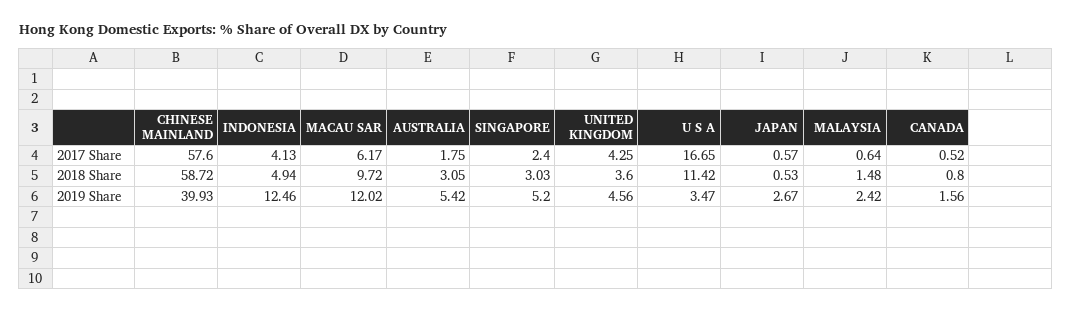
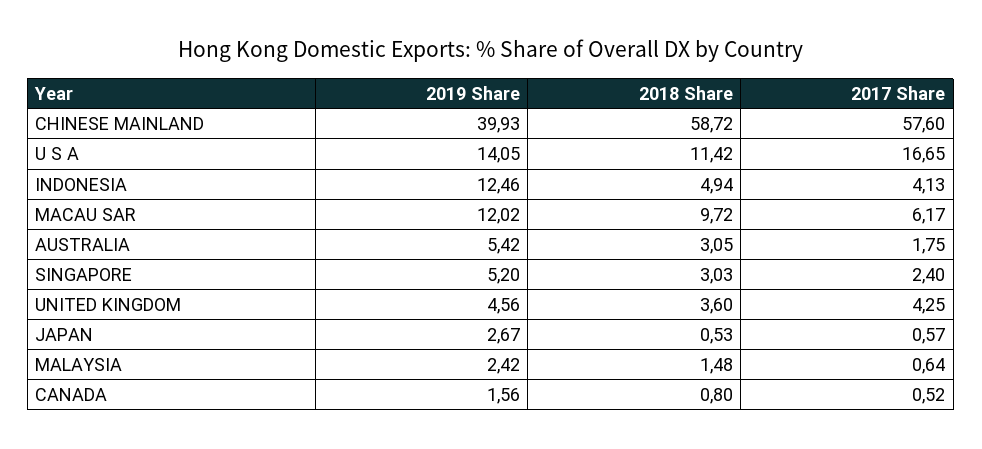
  {
    "CHINESE MAINLAND": {
      "2017 Share": 57.6,
      "2018 Share": 58.72,
      "2019 Share": 39.93
    },
    "INDONESIA": {
      "2017 Share": 4.13,
      "2018 Share": 4.94,
      "2019 Share": 12.46
    },
    "MACAU SAR": {
      "2017 Share": 6.17,
      "2018 Share": 9.72,
      "2019 Share": 12.02
    },
    "AUSTRALIA": {
      "2017 Share": 1.75,
      "2018 Share": 3.05,
      "2019 Share": 5.42
    },
    "SINGAPORE": {
      "2017 Share": 2.4,
      "2018 Share": 3.03,
      "2019 Share": 5.2
    },
    "UNITED KINGDOM": {
      "2017 Share": 4.25,
      "2018 Share": 3.6,
      "2019 Share": 4.56
    },
    "U S A": {
      "2017 Share": 16.65,
      "2018 Share": 11.42,
-     "2019 Share": 3.47
+     "2019 Share": 14.05
    },
    "JAPAN": {
      "2017 Share": 0.57,
      "2018 Share": 0.53,
      "2019 Share": 2.67
    },
    "MALAYSIA": {
      "2017 Share": 0.64,
      "2018 Share": 1.48,
      "2019 Share": 2.42
    },
    "CANADA": {
      "2017 Share": 0.52,
      "2018 Share": 0.8,
      "2019 Share": 1.56
    }
  }

